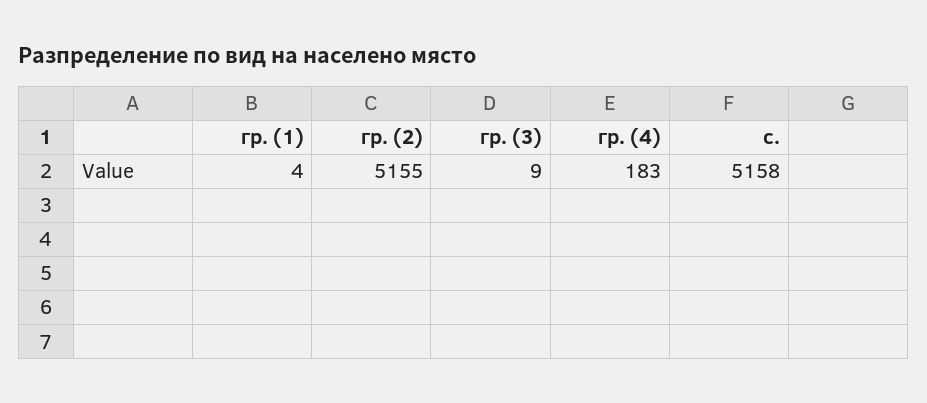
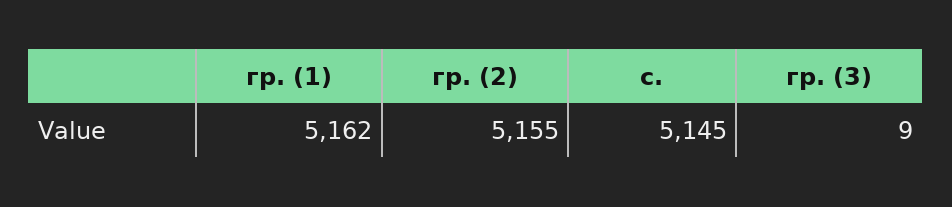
  {
-   "гр. (1)": 4,
+   "гр. (1)": 5162,
    "гр. (2)": 5155,
    "гр. (3)": 9,
-   "гр. (4)": 183,
-   "с.": 5158
+   "с.": 5145
  }

